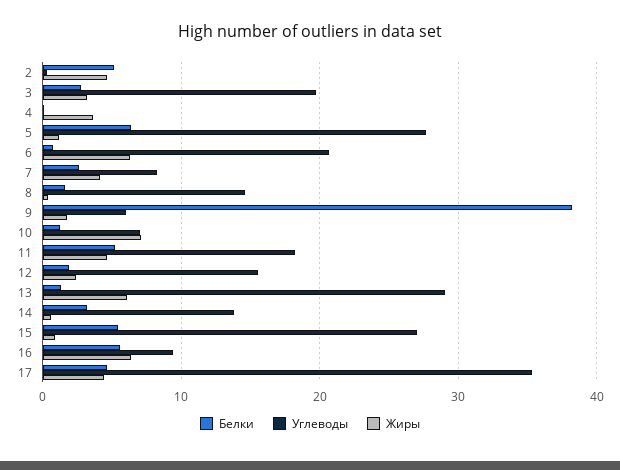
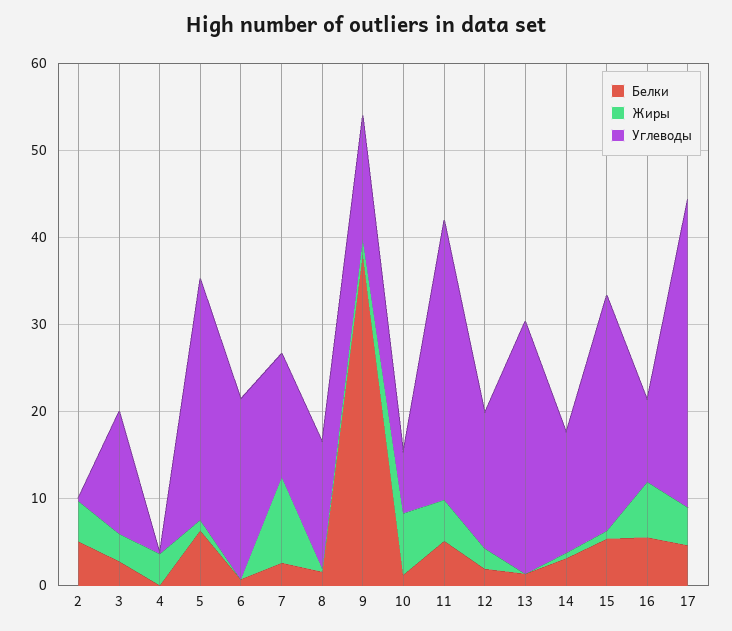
  {
    "Белки": {
      "2": 5,
      "3": 3,
      "4": 0,
      "5": 6,
      "6": 1,
      "7": 3,
      "8": 2,
      "9": 38,
      "10": 1,
      "11": 5,
      "12": 2,
      "13": 1,
      "14": 3,
      "15": 5,
      "16": 6,
      "17": 5
    },
    "Углеводы": {
      "2": 0,
-     "3": 20,
+     "3": 14,
      "4": 0,
      "5": 28,
      "6": 21,
-     "7": 8,
+     "7": 14,
      "8": 15,
-     "9": 6,
+     "9": 14,
      "10": 7,
-     "11": 18,
+     "11": 32,
      "12": 16,
      "13": 29,
      "14": 14,
      "15": 27,
      "16": 9,
      "17": 35
    },
    "Жиры": {
      "2": 5,
      "3": 3,
      "4": 4,
      "5": 1,
-     "6": 6,
+     "6": 0,
-     "7": 4,
+     "7": 10,
      "8": 0,
      "9": 2,
      "10": 7,
      "11": 5,
      "12": 2,
-     "13": 6,
+     "13": 0,
      "14": 1,
      "15": 1,
      "16": 6,
      "17": 4
    }
  }

